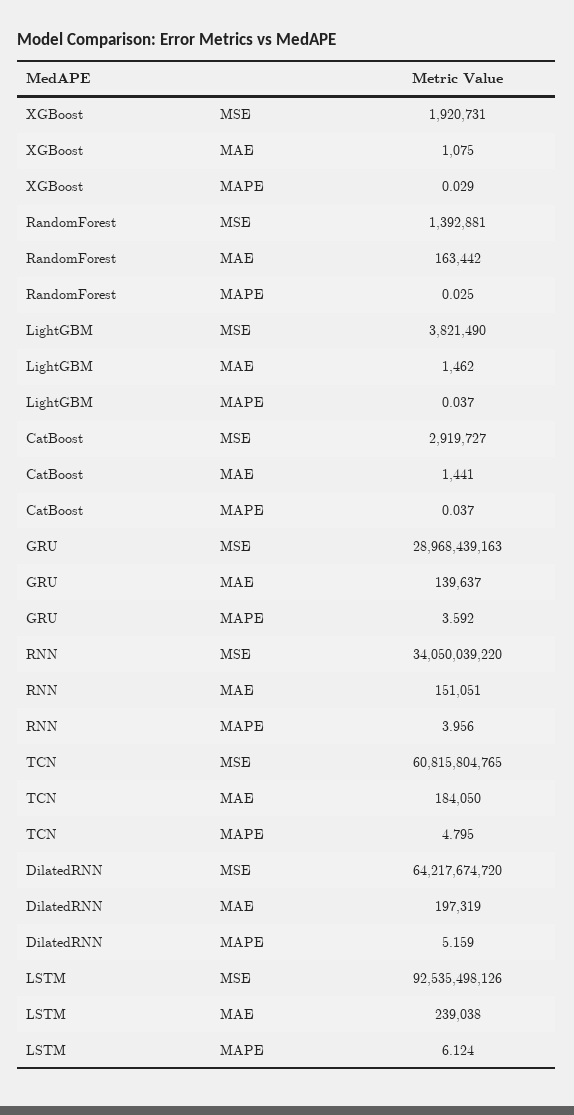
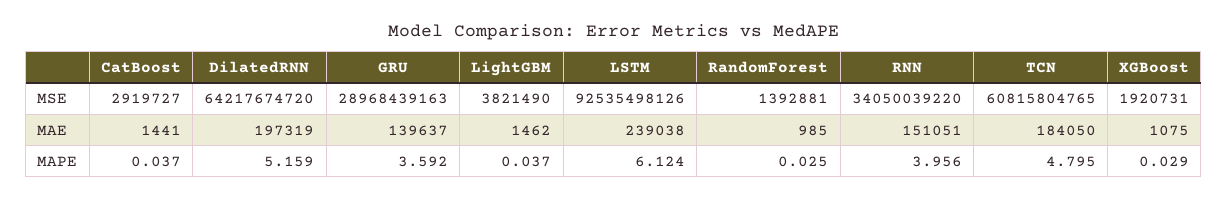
  {
    "XGBoost": {
      "MSE": 1920731,
      "MAE": 1075,
      "MAPE": 0.029
    },
    "RandomForest": {
      "MSE": 1392881,
-     "MAE": 163442,
+     "MAE": 985,
      "MAPE": 0.025
    },
    "LightGBM": {
      "MSE": 3821490,
      "MAE": 1462,
      "MAPE": 0.037
    },
    "CatBoost": {
      "MSE": 2919727,
      "MAE": 1441,
      "MAPE": 0.037
    },
    "GRU": {
      "MSE": 28968439163,
      "MAE": 139637,
      "MAPE": 3.592
    },
    "RNN": {
      "MSE": 34050039220,
      "MAE": 151051,
      "MAPE": 3.956
    },
    "TCN": {
      "MSE": 60815804765,
      "MAE": 184050,
      "MAPE": 4.795
    },
    "DilatedRNN": {
      "MSE": 64217674720,
      "MAE": 197319,
      "MAPE": 5.159
    },
    "LSTM": {
      "MSE": 92535498126,
      "MAE": 239038,
      "MAPE": 6.124
    }
  }

